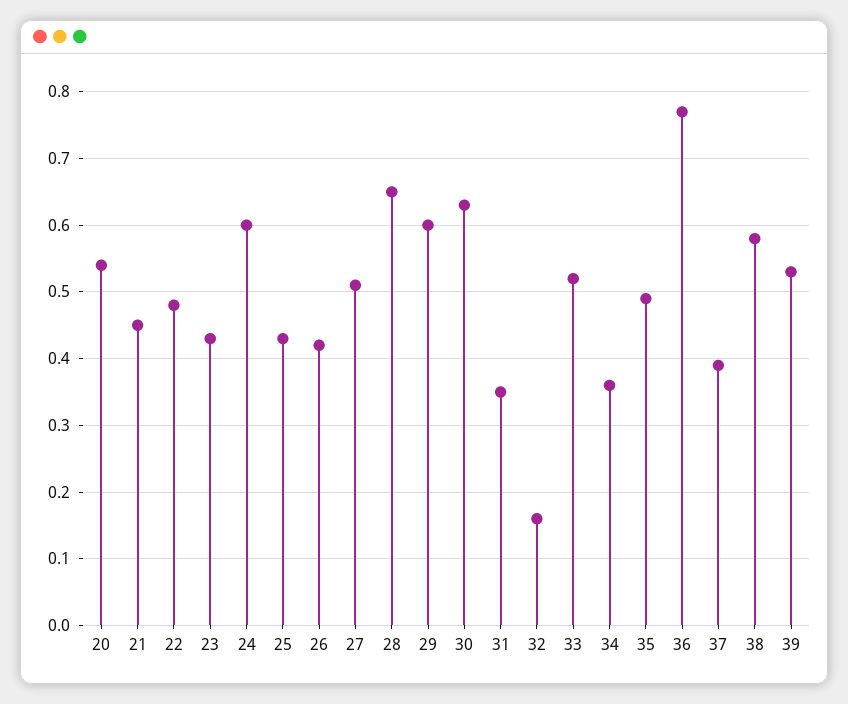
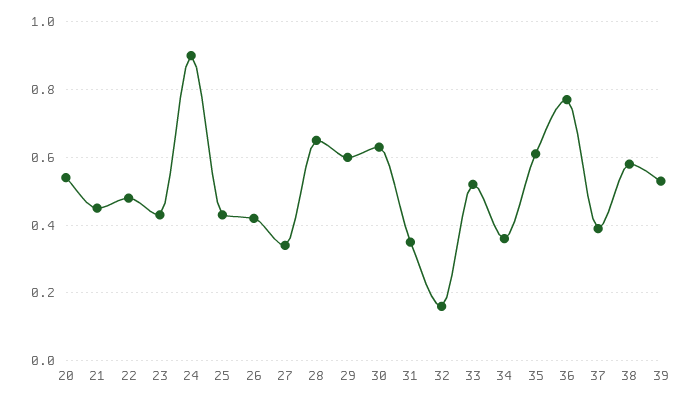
  {
    "20": 0.54,
    "21": 0.45,
    "22": 0.48,
    "23": 0.43,
-   "24": 0.6,
+   "24": 0.9,
    "25": 0.43,
    "26": 0.42,
-   "27": 0.51,
+   "27": 0.35,
    "28": 0.65,
    "29": 0.6,
    "30": 0.63,
    "31": 0.35,
    "32": 0.16,
    "33": 0.52,
    "34": 0.36,
-   "35": 0.49,
+   "35": 0.6,
    "36": 0.77,
    "37": 0.39,
    "38": 0.58,
    "39": 0.53
  }

